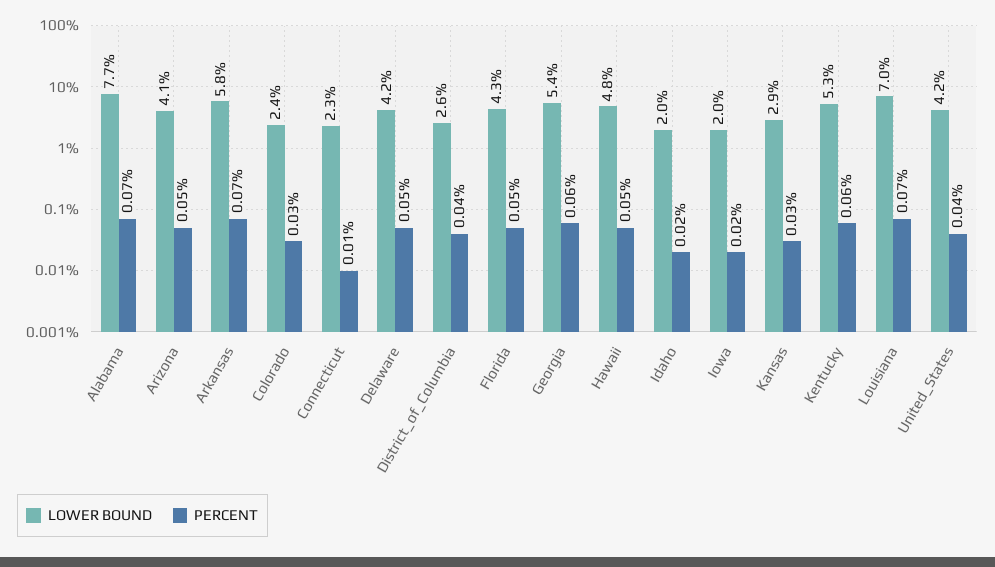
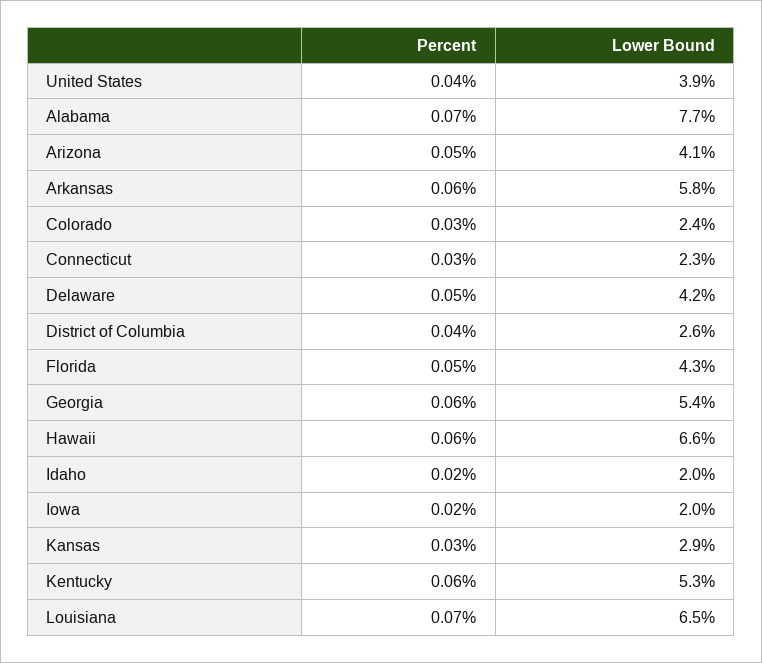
  {
    "LOWER BOUND": {
      "Alabama": 7.7,
      "Arizona": 4.1,
      "Arkansas": 5.8,
      "Colorado": 2.4,
      "Connecticut": 2.3,
      "Delaware": 4.2,
      "District_of_Columbia": 2.6,
      "Florida": 4.3,
      "Georgia": 5.4,
-     "Hawaii": 4.8,
+     "Hawaii": 6.6,
      "Idaho": 2,
      "Iowa": 2,
      "Kansas": 2.9,
      "Kentucky": 5.3,
-     "Louisiana": 7,
+     "Louisiana": 6.5,
-     "United_States": 4.2
+     "United_States": 3.9
    },
    "PERCENT": {
      "Alabama": 0.07,
      "Arizona": 0.05,
-     "Arkansas": 0.07,
+     "Arkansas": 0.06,
      "Colorado": 0.03,
-     "Connecticut": 0.01,
+     "Connecticut": 0.03,
      "Delaware": 0.05,
      "District_of_Columbia": 0.04,
      "Florida": 0.05,
      "Georgia": 0.06,
-     "Hawaii": 0.05,
+     "Hawaii": 0.06,
      "Idaho": 0.02,
      "Iowa": 0.02,
      "Kansas": 0.03,
      "Kentucky": 0.06,
      "Louisiana": 0.07,
      "United_States": 0.04
    }
  }

